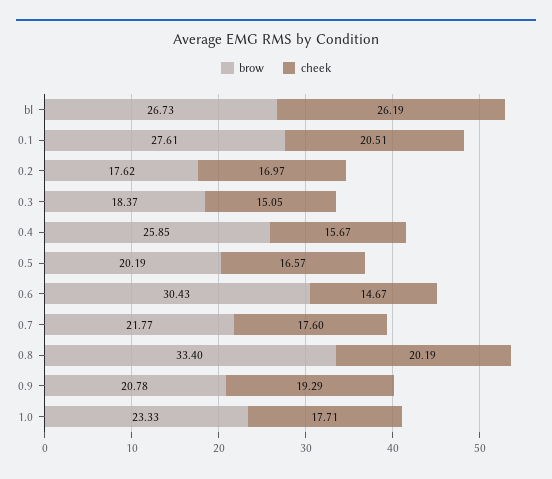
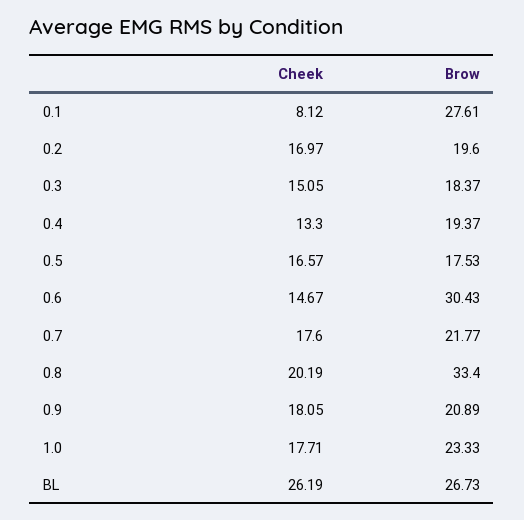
  {
    "brow": {
      "bl": 26.73,
      "0.1": 27.61,
-     "0.2": 17.62,
+     "0.2": 19.6,
      "0.3": 18.37,
-     "0.4": 25.85,
+     "0.4": 19.37,
-     "0.5": 20.19,
+     "0.5": 17.53,
      "0.6": 30.43,
      "0.7": 21.77,
      "0.8": 33.4,
-     "0.9": 20.78,
+     "0.9": 20.89,
      "1.0": 23.33
    },
    "cheek": {
      "bl": 26.19,
-     "0.1": 20.51,
+     "0.1": 8.12,
      "0.2": 16.97,
      "0.3": 15.05,
-     "0.4": 15.67,
+     "0.4": 13.3,
      "0.5": 16.57,
      "0.6": 14.67,
      "0.7": 17.6,
      "0.8": 20.19,
-     "0.9": 19.29,
+     "0.9": 18.05,
      "1.0": 17.71
    }
  }

